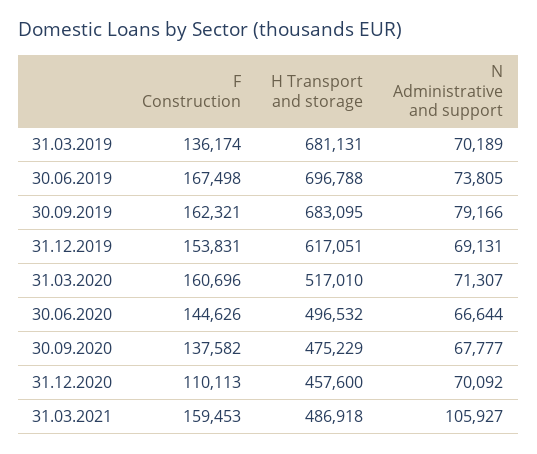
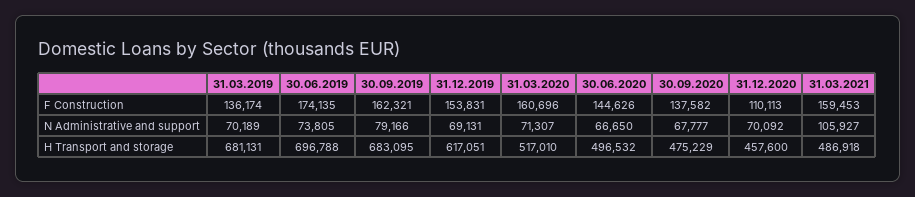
  {
    "F Construction": {
      "31.03.2019": 136174,
-     "30.06.2019": 167498,
+     "30.06.2019": 174135,
      "30.09.2019": 162321,
      "31.12.2019": 153831,
      "31.03.2020": 160696,
      "30.06.2020": 144626,
      "30.09.2020": 137582,
      "31.12.2020": 110113,
      "31.03.2021": 159453
    },
    "H Transport and storage": {
      "31.03.2019": 681131,
      "30.06.2019": 696788,
      "30.09.2019": 683095,
      "31.12.2019": 617051,
      "31.03.2020": 517010,
      "30.06.2020": 496532,
      "30.09.2020": 475229,
      "31.12.2020": 457600,
      "31.03.2021": 486918
    },
    "N Administrative and support": {
      "31.03.2019": 70189,
      "30.06.2019": 73805,
      "30.09.2019": 79166,
      "31.12.2019": 69131,
      "31.03.2020": 71307,
-     "30.06.2020": 66644,
+     "30.06.2020": 66650,
      "30.09.2020": 67777,
      "31.12.2020": 70092,
      "31.03.2021": 105927
    }
  }

